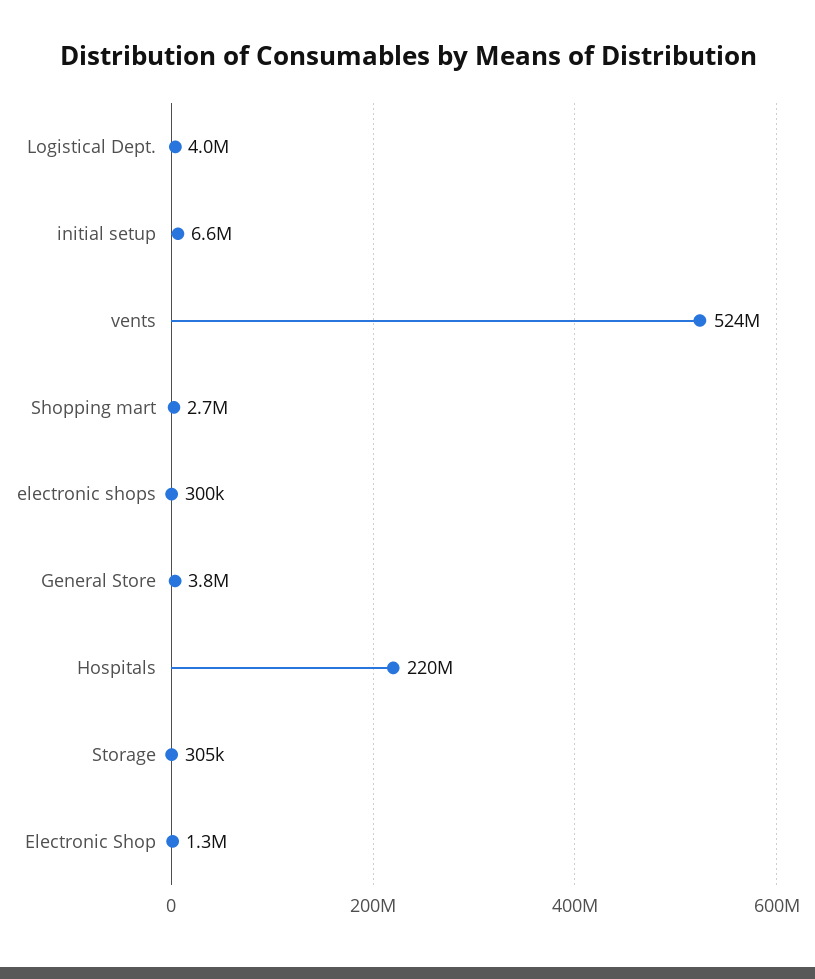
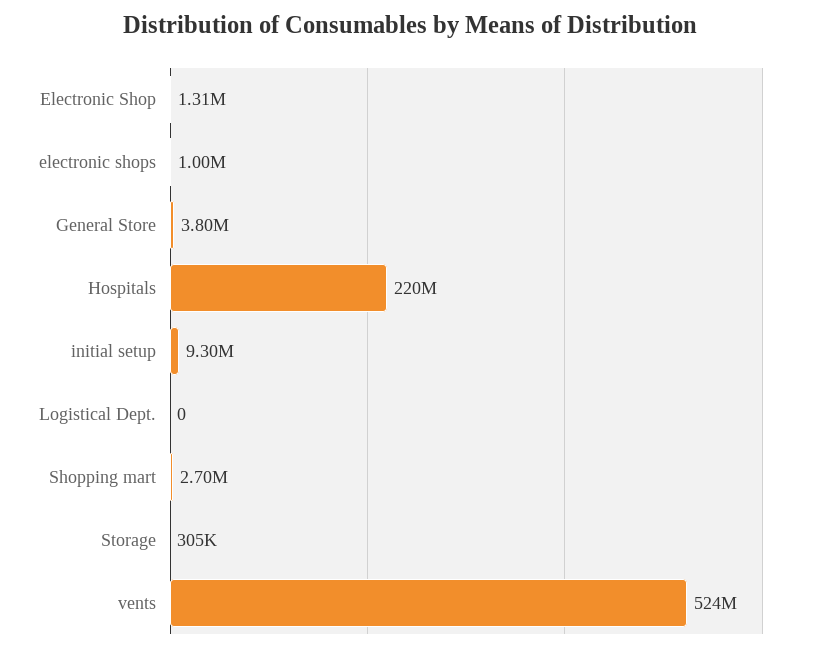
  {
-   "Logistical Dept.": 4000000,
+   "Logistical Dept.": 0,
-   "initial setup": 6600000,
+   "initial setup": 9300000,
    "vents": 524000000,
    "Shopping mart": 2700000,
-   "electronic shops": 300000,
+   "electronic shops": 1000000,
    "General Store": 3800000,
    "Hospitals": 220000000,
    "Storage": 305000,
    "Electronic Shop": 1310000
  }

